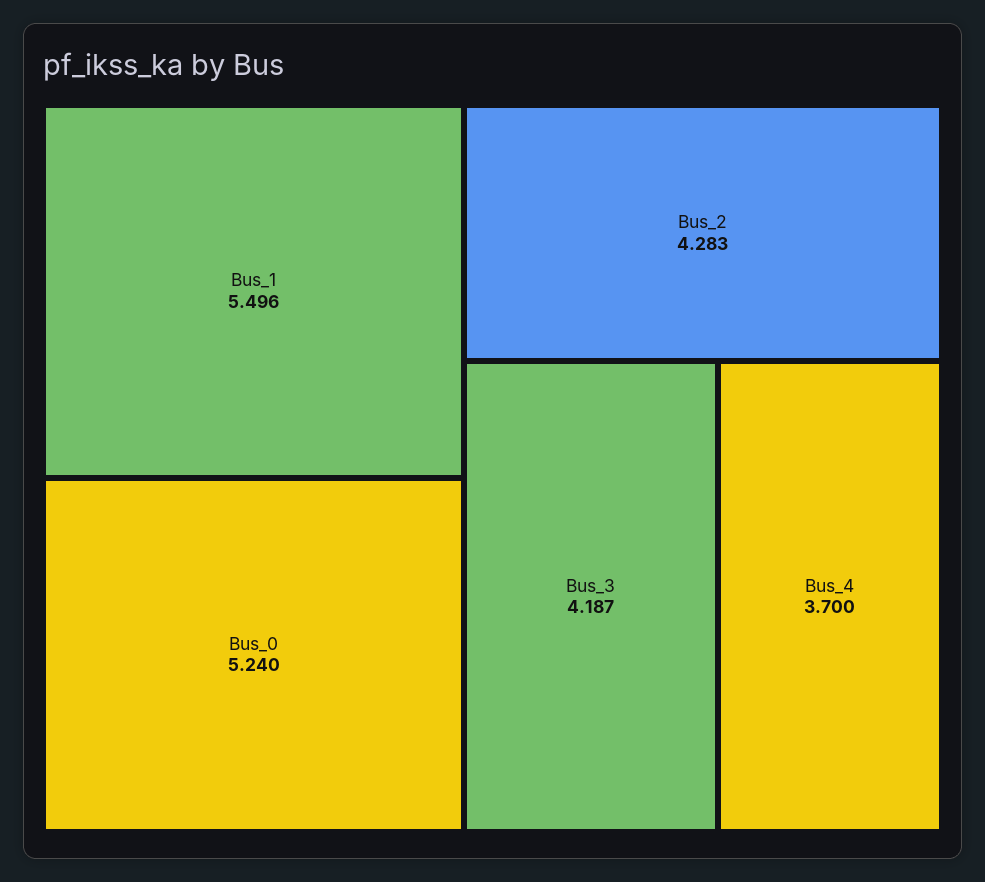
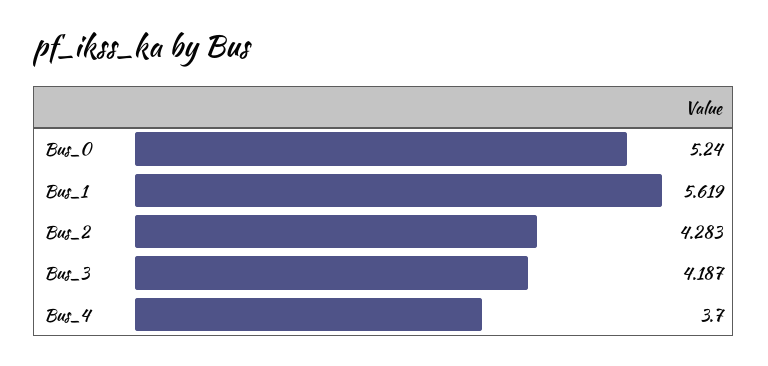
  {
-   "Bus_1": 5.496,
+   "Bus_1": 5.619,
    "Bus_0": 5.24,
    "Bus_2": 4.283,
    "Bus_3": 4.187,
    "Bus_4": 3.7
  }

